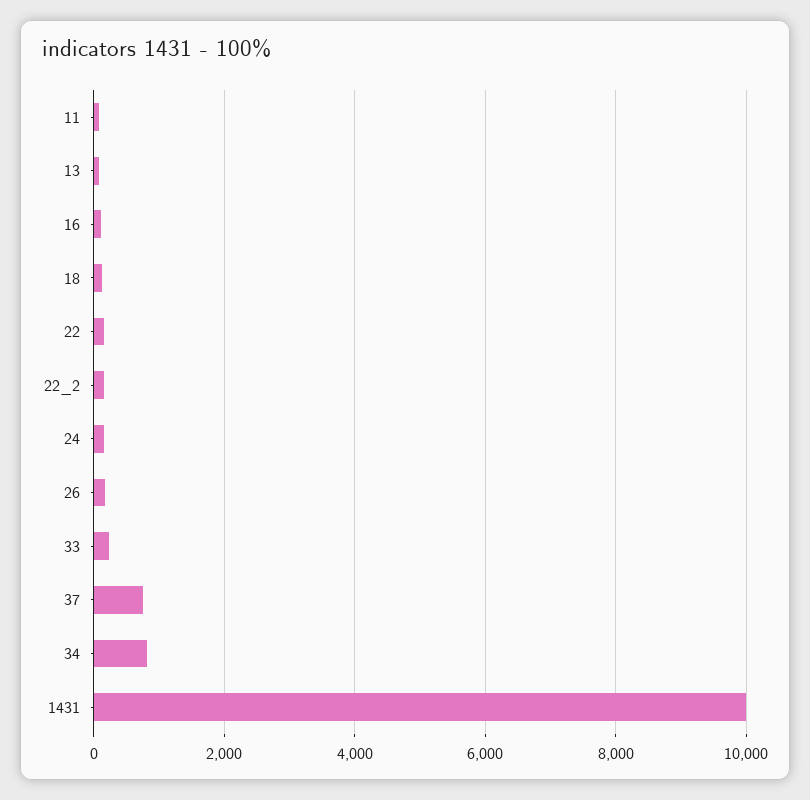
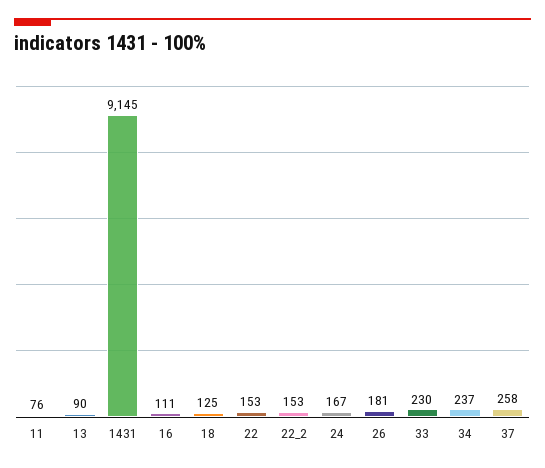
  {
    "11": 76,
    "13": 90,
    "16": 111,
    "18": 125,
    "22": 153,
    "22_2": 153,
    "24": 167,
    "26": 181,
    "33": 230,
-   "37": 800,
+   "37": 258,
-   "34": 800,
+   "34": 237,
-   "1431": 10000
+   "1431": 9145
  }

